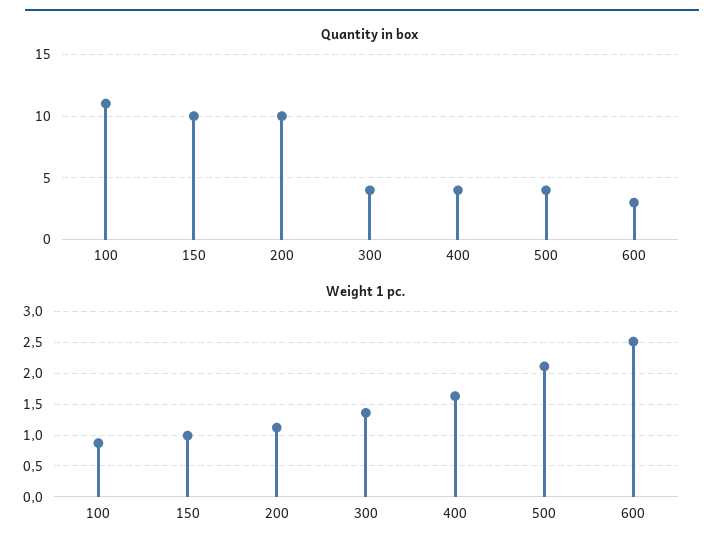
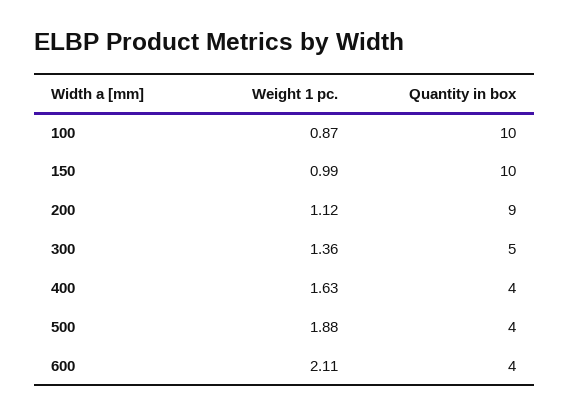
  {
    "Quantity in box": {
-     "100": 11,
+     "100": 10,
      "150": 10,
-     "200": 10,
+     "200": 9,
-     "300": 4,
+     "300": 5,
      "400": 4,
      "500": 4,
-     "600": 3
+     "600": 4
    },
    "Weight 1 pc.": {
      "100": 0.87,
      "150": 0.99,
      "200": 1.12,
      "300": 1.36,
      "400": 1.63,
-     "500": 2.1,
+     "500": 1.88,
-     "600": 2.5
+     "600": 2.11
    }
  }

